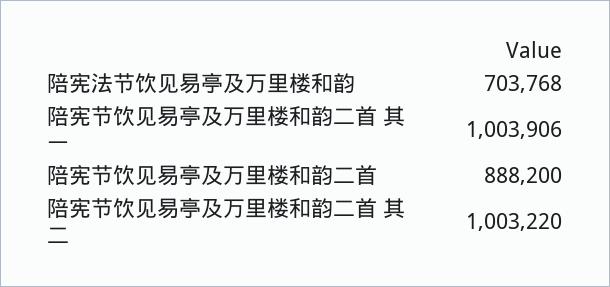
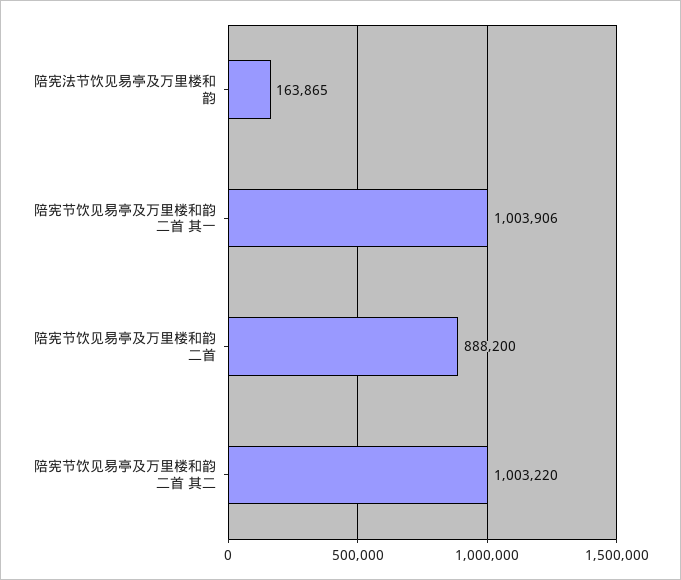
  {
-   "陪宪法节饮见易亭及万里楼和韵": 703768,
+   "陪宪法节饮见易亭及万里楼和韵": 163865,
    "陪宪节饮见易亭及万里楼和韵二首 其一": 1003906,
    "陪宪节饮见易亭及万里楼和韵二首": 888200,
    "陪宪节饮见易亭及万里楼和韵二首 其二": 1003220
  }

